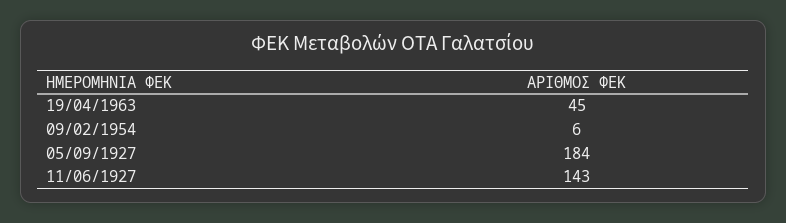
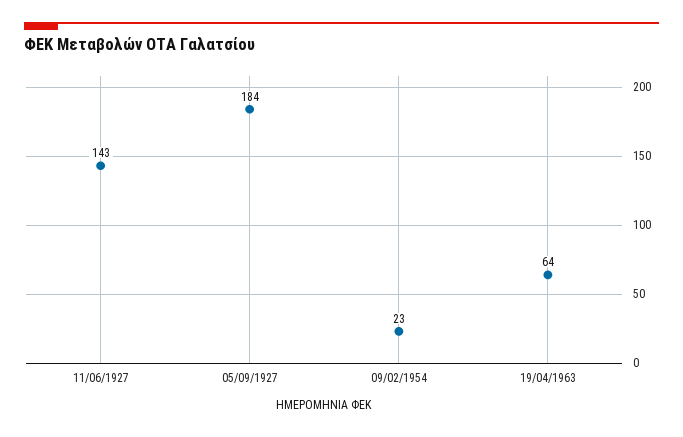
  {
-   "19/04/1963": 45,
+   "19/04/1963": 64,
-   "09/02/1954": 6,
+   "09/02/1954": 23,
    "05/09/1927": 184,
    "11/06/1927": 143
  }

